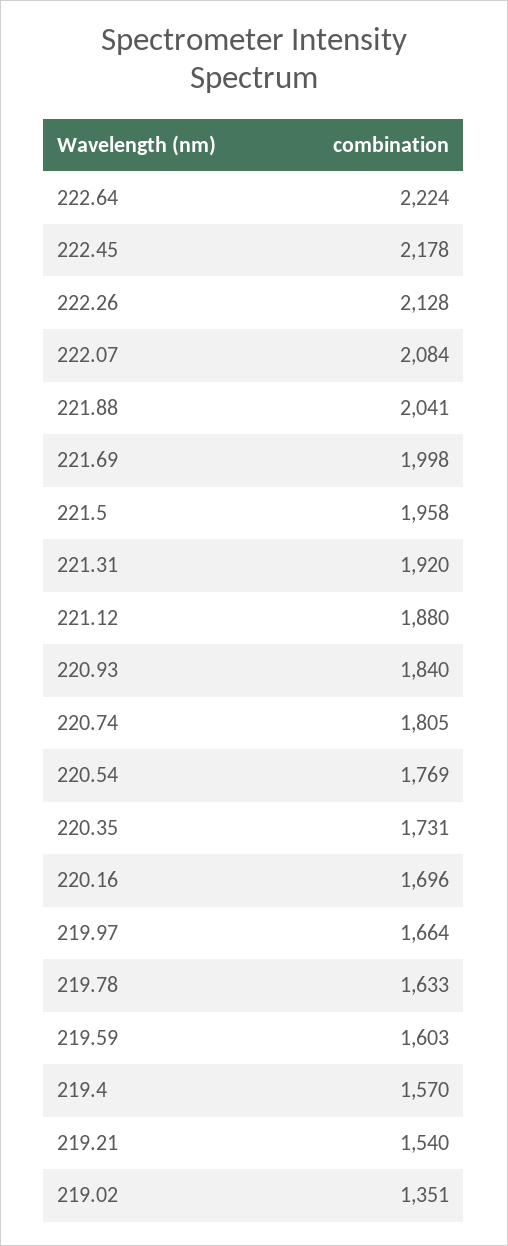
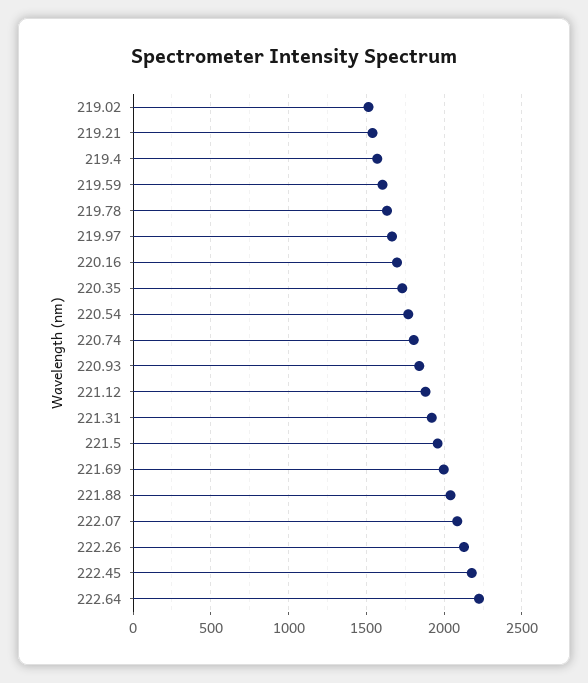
  {
    "222.64": 2224,
    "222.45": 2178,
    "222.26": 2128,
    "222.07": 2084,
    "221.88": 2041,
    "221.69": 1998,
    "221.5": 1958,
    "221.31": 1920,
    "221.12": 1880,
    "220.93": 1840,
    "220.74": 1805,
    "220.54": 1769,
    "220.35": 1731,
    "220.16": 1696,
    "219.97": 1664,
    "219.78": 1633,
    "219.59": 1603,
    "219.4": 1570,
    "219.21": 1540,
-   "219.02": 1351
+   "219.02": 1500
  }

